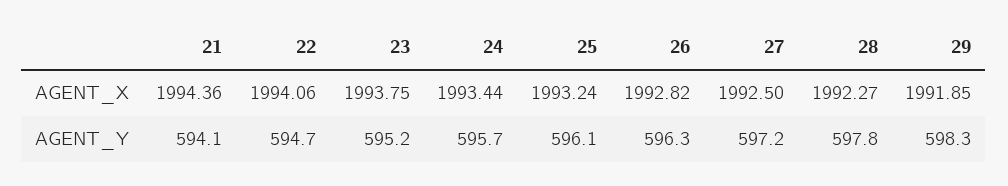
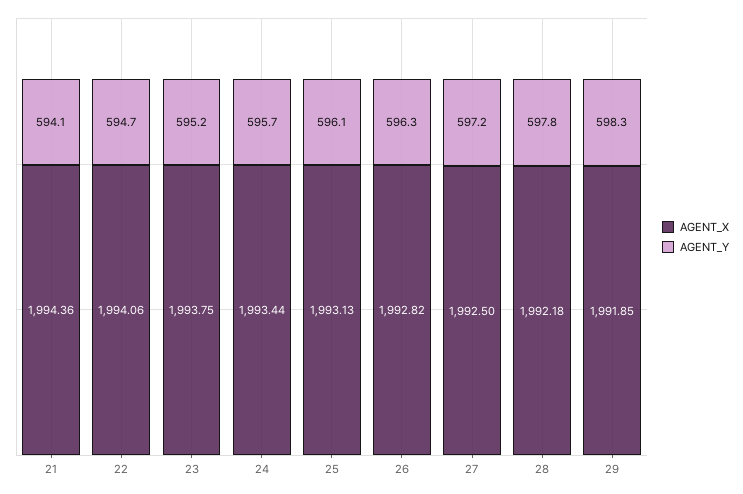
  {
    "AGENT_X": {
      "21": 1994.36,
      "22": 1994.06,
      "23": 1993.75,
      "24": 1993.44,
-     "25": 1993.24,
+     "25": 1993.13,
      "26": 1992.82,
      "27": 1992.5,
-     "28": 1992.27,
+     "28": 1992.18,
      "29": 1991.85
    },
    "AGENT_Y": {
      "21": 594.1,
      "22": 594.7,
      "23": 595.2,
      "24": 595.7,
      "25": 596.1,
      "26": 596.3,
      "27": 597.2,
      "28": 597.8,
      "29": 598.3
    }
  }

